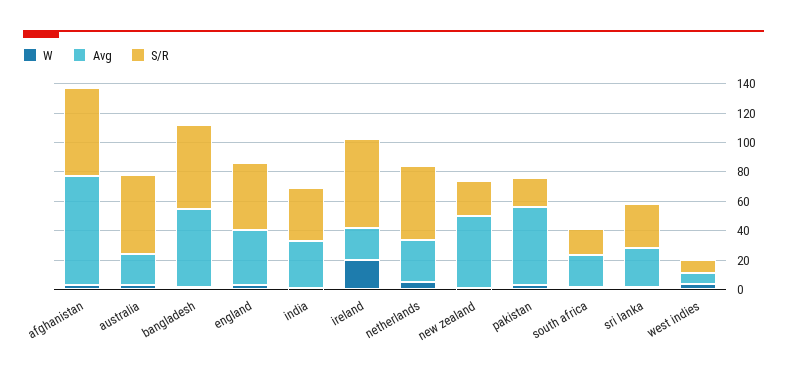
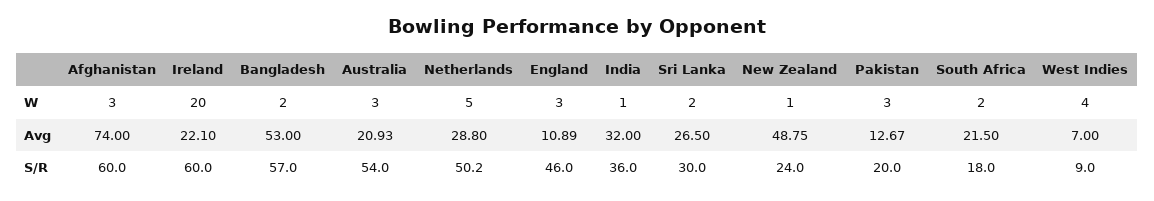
  {
    "W": {
      "afghanistan": 3,
      "australia": 3,
      "bangladesh": 2,
      "england": 3,
      "india": 1,
      "ireland": 20,
      "netherlands": 5,
      "new zealand": 1,
      "pakistan": 3,
      "south africa": 2,
      "sri lanka": 2,
      "west indies": 4
    },
    "Avg": {
      "afghanistan": 74,
      "australia": 20.93,
      "bangladesh": 53,
-     "england": 40,
+     "england": 10.89,
      "india": 32,
      "ireland": 22.1,
      "netherlands": 28.8,
      "new zealand": 48.75,
-     "pakistan": 50,
+     "pakistan": 12.67,
      "south africa": 21.5,
      "sri lanka": 26.5,
      "west indies": 7
    },
    "S/R": {
      "afghanistan": 60,
      "australia": 54,
      "bangladesh": 57,
      "england": 46,
      "india": 36,
      "ireland": 60,
      "netherlands": 50.2,
      "new zealand": 24,
      "pakistan": 20,
      "south africa": 18,
      "sri lanka": 30,
      "west indies": 9
    }
  }

